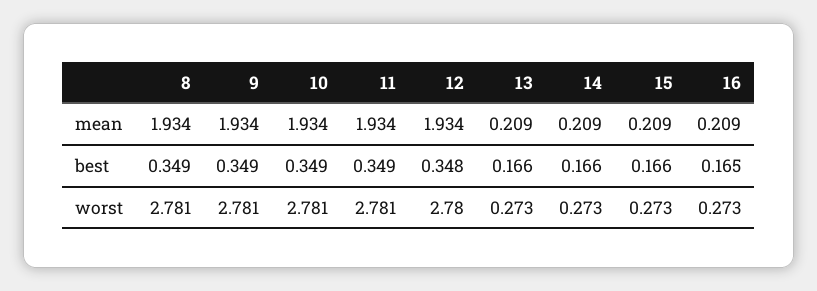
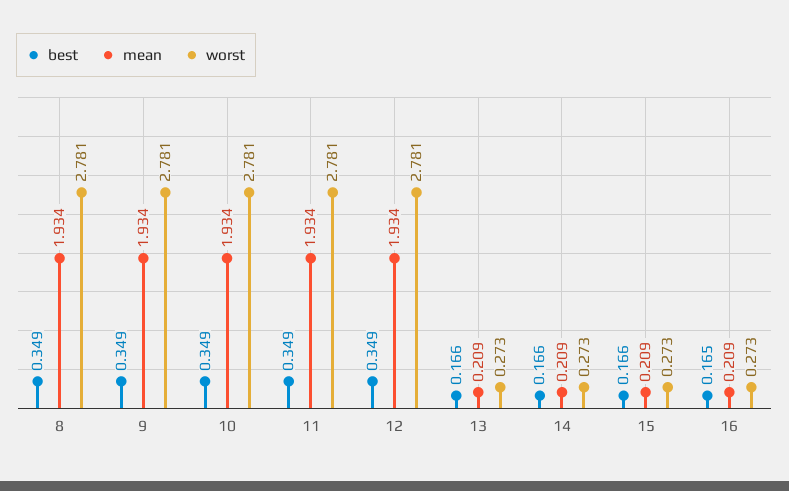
  {
    "mean": {
      "8": 1.934,
      "9": 1.934,
      "10": 1.934,
      "11": 1.934,
      "12": 1.934,
      "13": 0.209,
      "14": 0.209,
      "15": 0.209,
      "16": 0.209
    },
    "best": {
      "8": 0.349,
      "9": 0.349,
      "10": 0.349,
      "11": 0.349,
-     "12": 0.348,
+     "12": 0.349,
      "13": 0.166,
      "14": 0.166,
      "15": 0.166,
      "16": 0.165
    },
    "worst": {
      "8": 2.781,
      "9": 2.781,
      "10": 2.781,
      "11": 2.781,
-     "12": 2.78,
+     "12": 2.781,
      "13": 0.273,
      "14": 0.273,
      "15": 0.273,
      "16": 0.273
    }
  }

